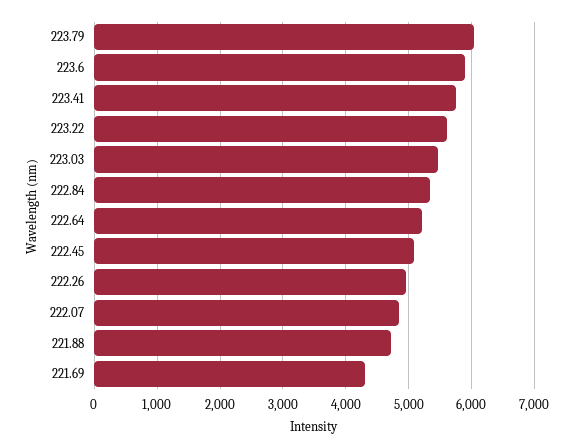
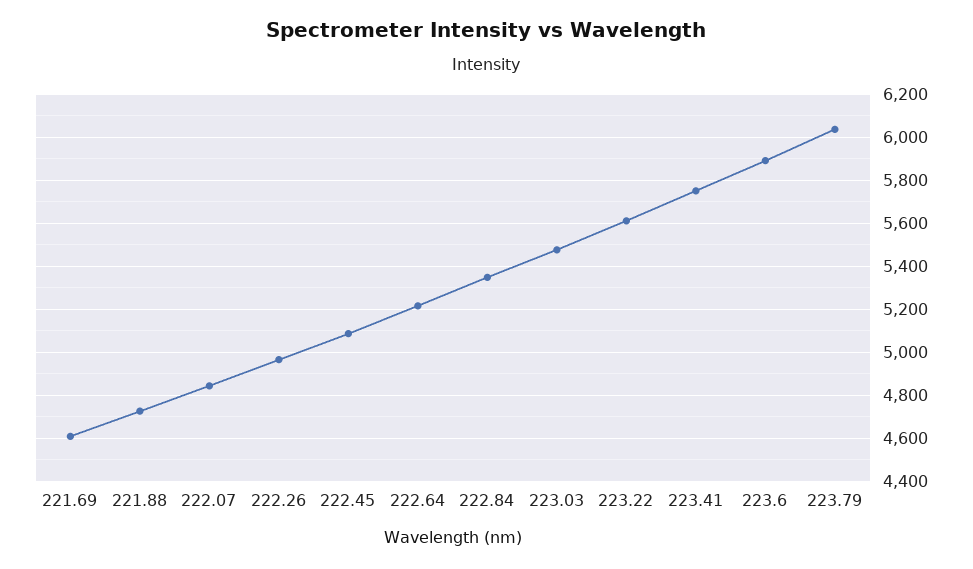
  {
    "223.79": 6050,
    "223.6": 5900,
    "223.41": 5750,
    "223.22": 5600,
    "223.03": 5500,
    "222.84": 5350,
    "222.64": 5200,
    "222.45": 5100,
    "222.26": 4950,
    "222.07": 4850,
    "221.88": 4750,
-   "221.69": 4300
+   "221.69": 4600
  }

